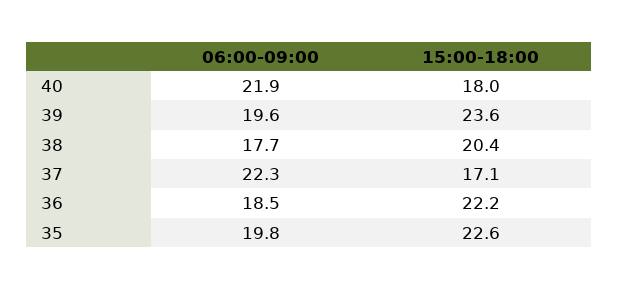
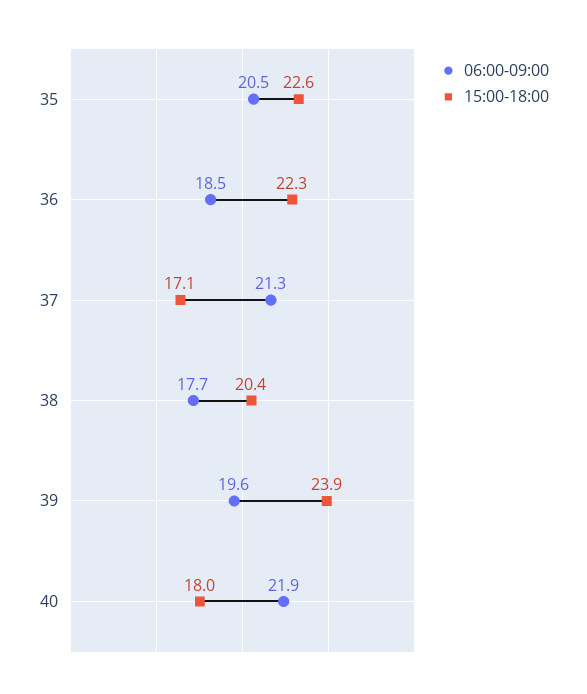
  {
    "06:00-09:00": {
      "40": 21.9,
      "39": 19.6,
      "38": 17.7,
-     "37": 22.3,
+     "37": 21.3,
      "36": 18.5,
-     "35": 19.8
+     "35": 20.5
    },
    "15:00-18:00": {
      "40": 18,
-     "39": 23.6,
+     "39": 23.9,
      "38": 20.4,
      "37": 17.1,
-     "36": 22.2,
+     "36": 22.3,
      "35": 22.6
    }
  }

